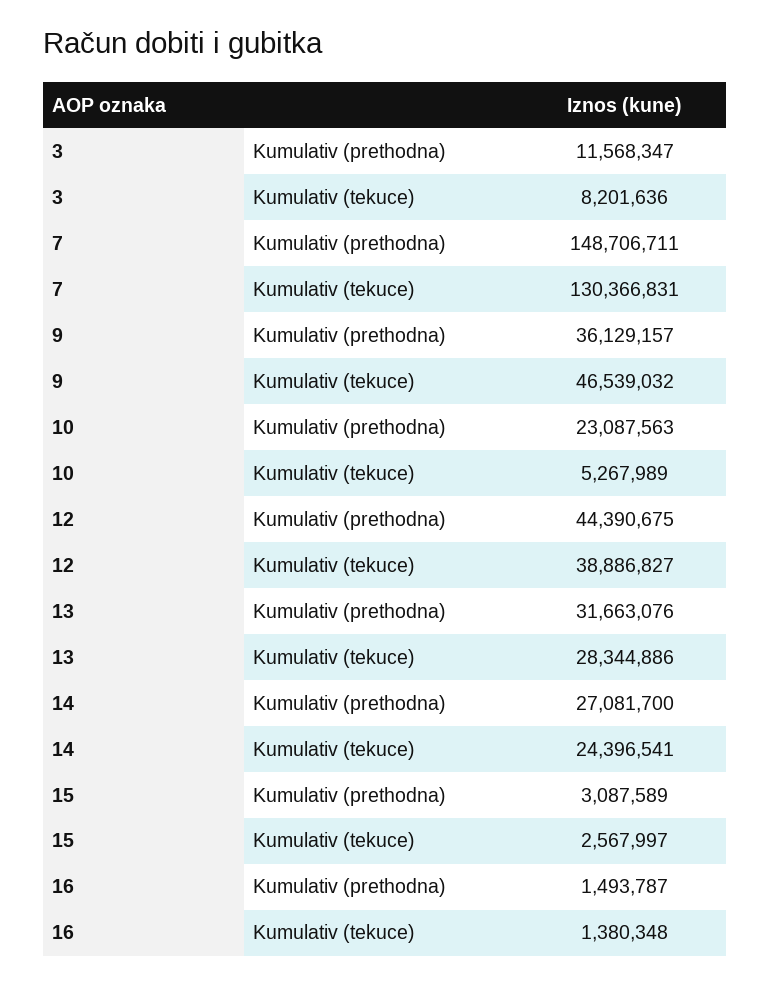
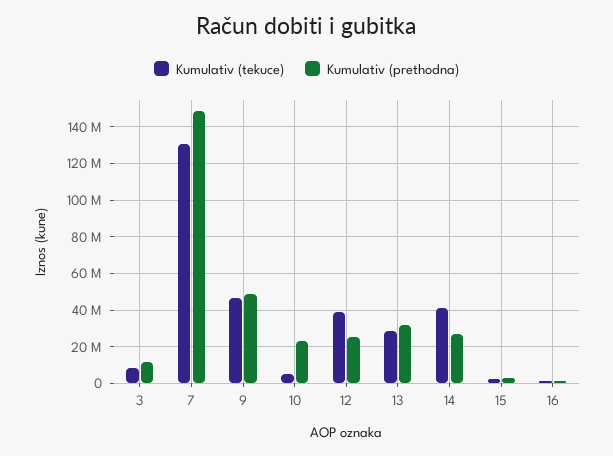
  {
    "Kumulativ (prethodna)": {
      "3": 11568347,
      "7": 148706711,
-     "9": 36129157,
+     "9": 50000000,
      "10": 23087563,
-     "12": 44390675,
+     "12": 25000000,
      "13": 31663076,
      "14": 27081700,
      "15": 3087589,
      "16": 1493787
    },
    "Kumulativ (tekuce)": {
      "3": 8201636,
      "7": 130366831,
      "9": 46539032,
      "10": 5267989,
      "12": 38886827,
      "13": 28344886,
-     "14": 24396541,
+     "14": 40000000,
      "15": 2567997,
      "16": 1380348
    }
  }

